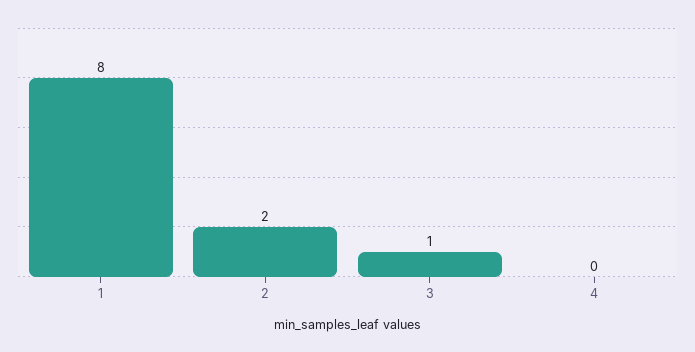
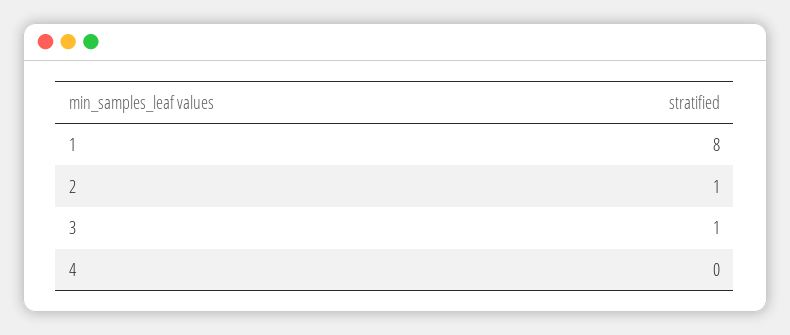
  {
    "1": 8,
-   "2": 2,
+   "2": 1,
    "3": 1,
    "4": 0
  }

